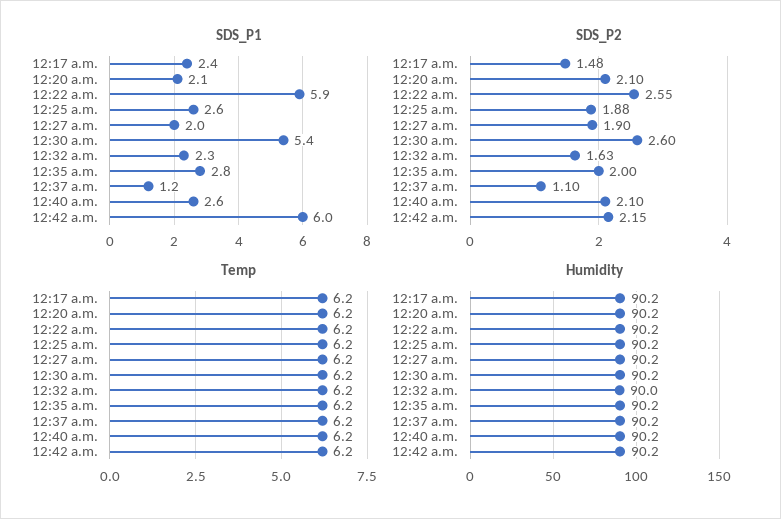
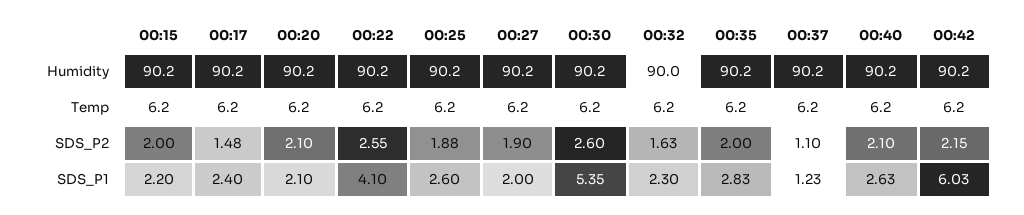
  {
    "SDS_P1": {
      "12:17 a.m.": 2.4,
      "12:20 a.m.": 2.1,
-     "12:22 a.m.": 5.9,
+     "12:22 a.m.": 4.1,
      "12:25 a.m.": 2.6,
      "12:27 a.m.": 2,
      "12:30 a.m.": 5.35,
      "12:32 a.m.": 2.3,
      "12:35 a.m.": 2.83,
      "12:37 a.m.": 1.23,
      "12:40 a.m.": 2.63,
-     "12:42 a.m.": 6.03
+     "12:42 a.m.": 6.03,
+     "00:15": 2.2
    },
    "SDS_P2": {
      "12:17 a.m.": 1.48,
      "12:20 a.m.": 2.1,
      "12:22 a.m.": 2.55,
      "12:25 a.m.": 1.88,
      "12:27 a.m.": 1.9,
      "12:30 a.m.": 2.6,
      "12:32 a.m.": 1.63,
      "12:35 a.m.": 2,
      "12:37 a.m.": 1.1,
      "12:40 a.m.": 2.1,
-     "12:42 a.m.": 2.15
+     "12:42 a.m.": 2.15,
+     "00:15": 2
    },
    "Temp": {
      "12:17 a.m.": 6.2,
      "12:20 a.m.": 6.2,
      "12:22 a.m.": 6.2,
      "12:25 a.m.": 6.2,
      "12:27 a.m.": 6.2,
      "12:30 a.m.": 6.2,
      "12:32 a.m.": 6.2,
      "12:35 a.m.": 6.2,
      "12:37 a.m.": 6.2,
      "12:40 a.m.": 6.2,
-     "12:42 a.m.": 6.2
+     "12:42 a.m.": 6.2,
+     "00:15": 6.2
    },
    "Humidity": {
      "12:17 a.m.": 90.2,
      "12:20 a.m.": 90.2,
      "12:22 a.m.": 90.2,
      "12:25 a.m.": 90.2,
      "12:27 a.m.": 90.2,
      "12:30 a.m.": 90.2,
      "12:32 a.m.": 90,
      "12:35 a.m.": 90.2,
      "12:37 a.m.": 90.2,
      "12:40 a.m.": 90.2,
-     "12:42 a.m.": 90.2
+     "12:42 a.m.": 90.2,
+     "00:15": 90.2
    }
  }

